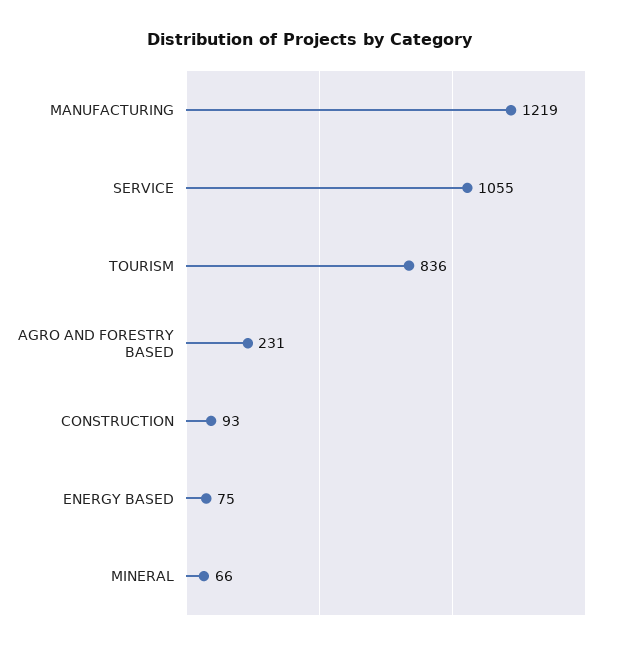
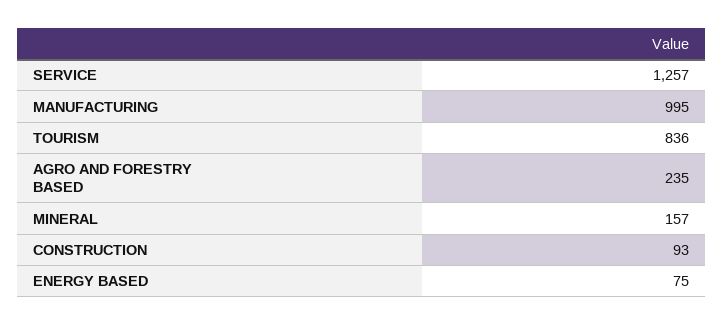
  {
-   "MANUFACTURING": 1219,
+   "MANUFACTURING": 995,
-   "SERVICE": 1055,
+   "SERVICE": 1257,
    "TOURISM": 836,
-   "AGRO AND FORESTRY BASED": 231,
+   "AGRO AND FORESTRY BASED": 235,
    "CONSTRUCTION": 93,
    "ENERGY BASED": 75,
-   "MINERAL": 66
+   "MINERAL": 157
  }

